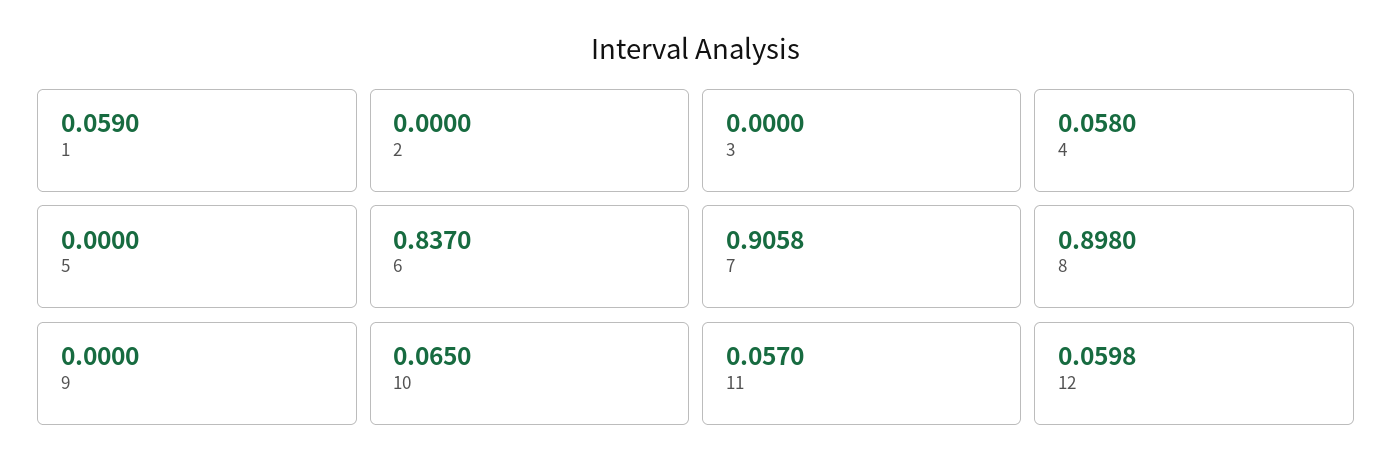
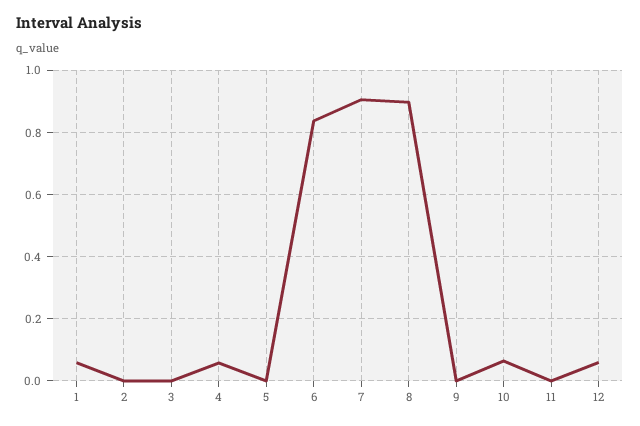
  {
    "1": 0.059,
    "2": 0,
    "3": 0,
    "4": 0.058,
    "5": 0,
    "6": 0.837,
    "7": 0.9058,
    "8": 0.898,
    "9": 0,
    "10": 0.065,
-   "11": 0.057,
+   "11": 0,
    "12": 0.0598
  }

